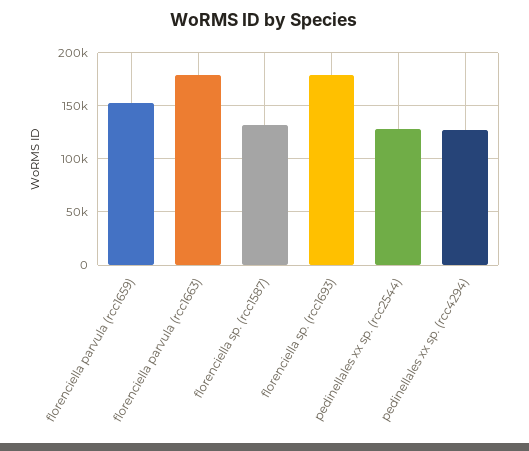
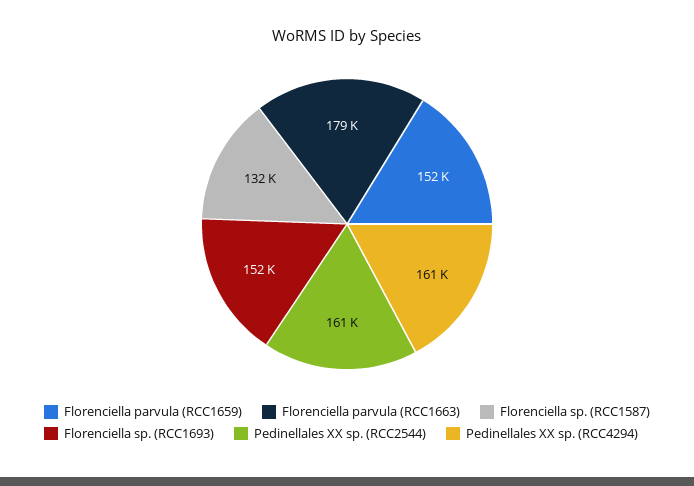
  {
    "florenciella parvula (rcc1659)": 152000,
    "florenciella parvula (rcc1663)": 179000,
    "florenciella sp. (rcc1587)": 132000,
-   "florenciella sp. (rcc1693)": 180000,
+   "florenciella sp. (rcc1693)": 152000,
-   "pedinellales xx sp. (rcc2544)": 130000,
+   "pedinellales xx sp. (rcc2544)": 161000,
-   "pedinellales xx sp. (rcc4294)": 130000
+   "pedinellales xx sp. (rcc4294)": 161000
  }

